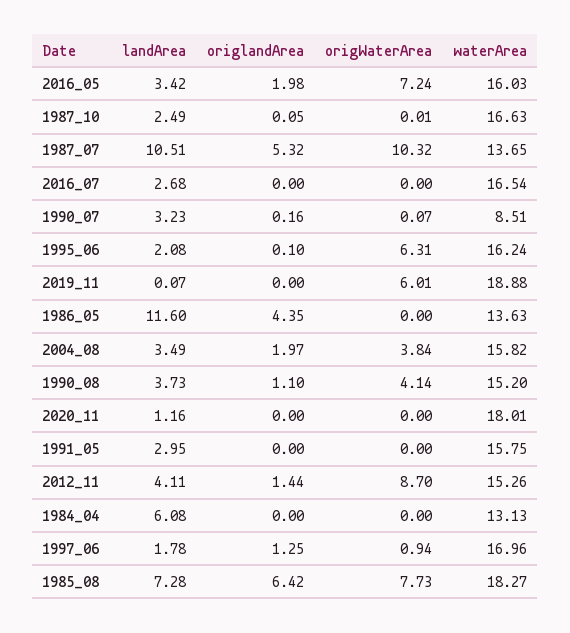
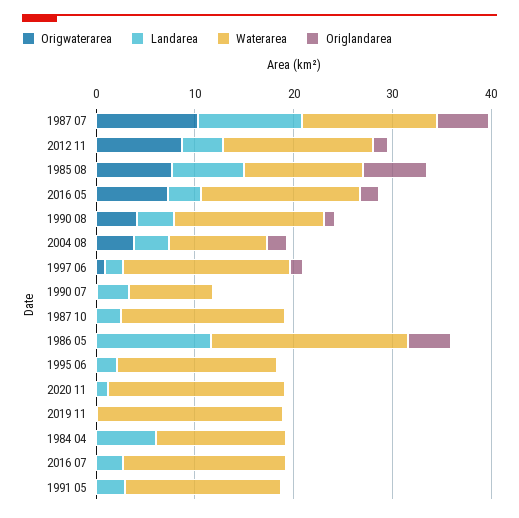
  {
    "landArea": {
      "2016_05": 3.42,
      "1987_10": 2.49,
      "1987_07": 10.51,
      "2016_07": 2.68,
      "1990_07": 3.23,
      "1995_06": 2.08,
      "2019_11": 0.07,
      "1986_05": 11.6,
      "2004_08": 3.49,
      "1990_08": 3.73,
      "2020_11": 1.16,
      "1991_05": 2.95,
      "2012_11": 4.11,
      "1984_04": 6.08,
      "1997_06": 1.78,
      "1985_08": 7.28
    },
    "origlandArea": {
      "2016_05": 1.98,
      "1987_10": 0.05,
      "1987_07": 5.32,
      "2016_07": 0,
      "1990_07": 0.16,
      "1995_06": 0.1,
      "2019_11": 0,
      "1986_05": 4.35,
      "2004_08": 1.97,
      "1990_08": 1.1,
      "2020_11": 0,
      "1991_05": 0,
      "2012_11": 1.44,
      "1984_04": 0,
      "1997_06": 1.25,
      "1985_08": 6.42
    },
    "origWaterArea": {
      "2016_05": 7.24,
      "1987_10": 0.01,
      "1987_07": 10.32,
      "2016_07": 0,
      "1990_07": 0.07,
-     "1995_06": 6.31,
+     "1995_06": 0,
-     "2019_11": 6.01,
+     "2019_11": 0,
      "1986_05": 0,
      "2004_08": 3.84,
      "1990_08": 4.14,
      "2020_11": 0,
      "1991_05": 0,
      "2012_11": 8.7,
      "1984_04": 0,
      "1997_06": 0.94,
      "1985_08": 7.73
    },
    "waterArea": {
      "2016_05": 16.03,
      "1987_10": 16.63,
      "1987_07": 13.65,
      "2016_07": 16.54,
      "1990_07": 8.51,
      "1995_06": 16.24,
      "2019_11": 18.88,
-     "1986_05": 13.63,
+     "1986_05": 20,
-     "2004_08": 15.82,
+     "2004_08": 10,
      "1990_08": 15.2,
      "2020_11": 18.01,
      "1991_05": 15.75,
      "2012_11": 15.26,
      "1984_04": 13.13,
      "1997_06": 16.96,
-     "1985_08": 18.27
+     "1985_08": 12
    }
  }

